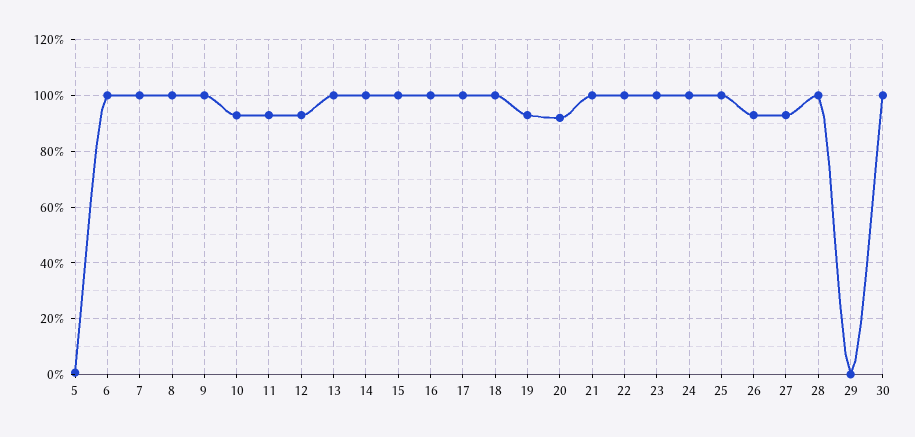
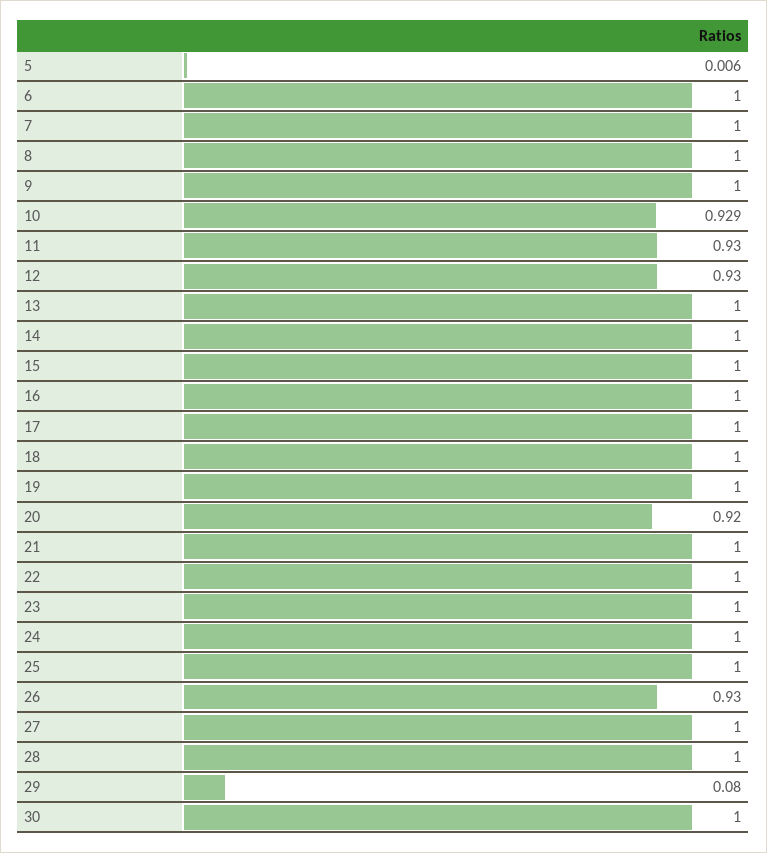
  {
    "5": 0.006,
    "6": 1,
    "7": 1,
    "8": 1,
    "9": 1,
    "10": 0.929,
    "11": 0.93,
    "12": 0.93,
    "13": 1,
    "14": 1,
    "15": 1,
    "16": 1,
    "17": 1,
    "18": 1,
-   "19": 0.925,
+   "19": 1,
    "20": 0.92,
    "21": 1,
    "22": 1,
    "23": 1,
    "24": 1,
    "25": 1,
    "26": 0.93,
-   "27": 0.925,
+   "27": 1,
    "28": 1,
-   "29": 0,
+   "29": 0.08,
    "30": 1
  }

